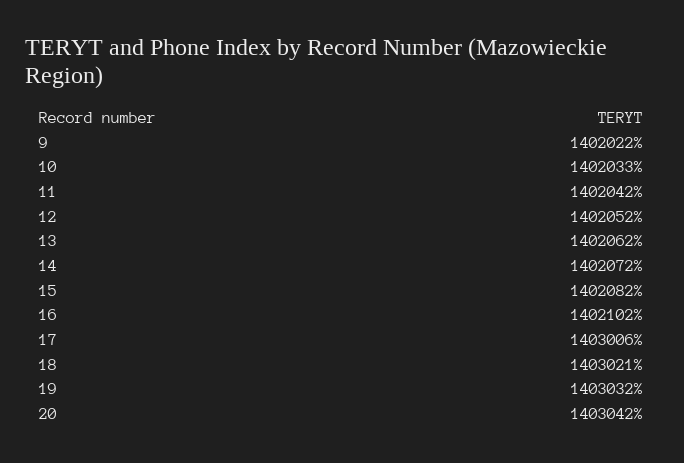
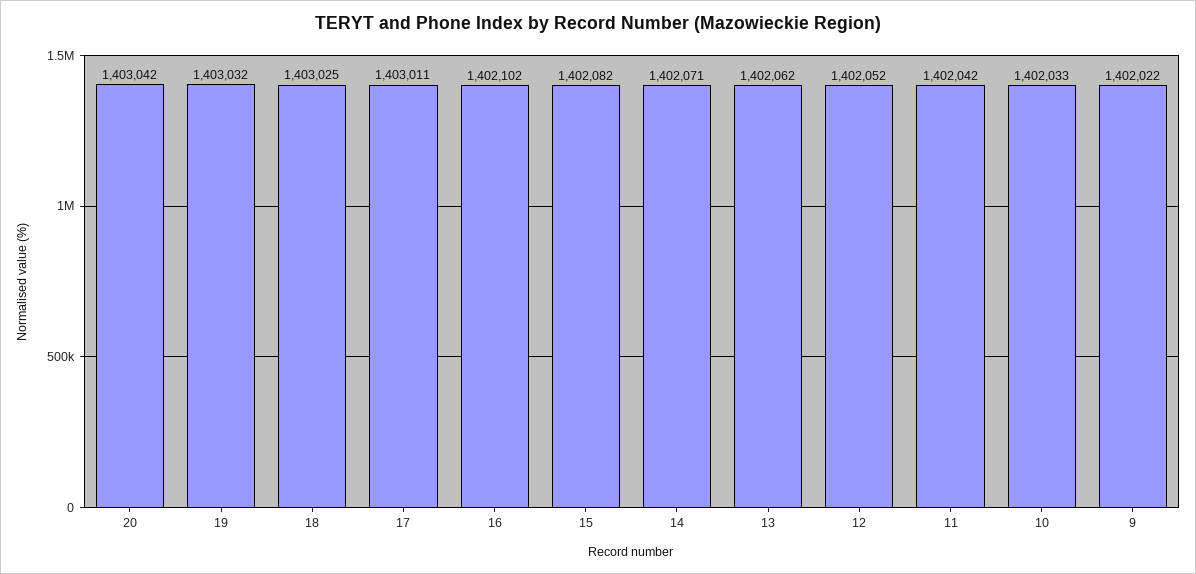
  {
    "9": 1402022,
    "10": 1402033,
    "11": 1402042,
    "12": 1402052,
    "13": 1402062,
-   "14": 1402072,
+   "14": 1402071,
    "15": 1402082,
    "16": 1402102,
-   "17": 1403006,
+   "17": 1403011,
-   "18": 1403021,
+   "18": 1403025,
    "19": 1403032,
    "20": 1403042
  }

